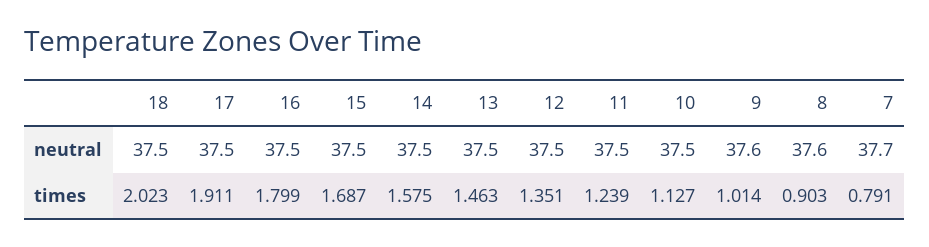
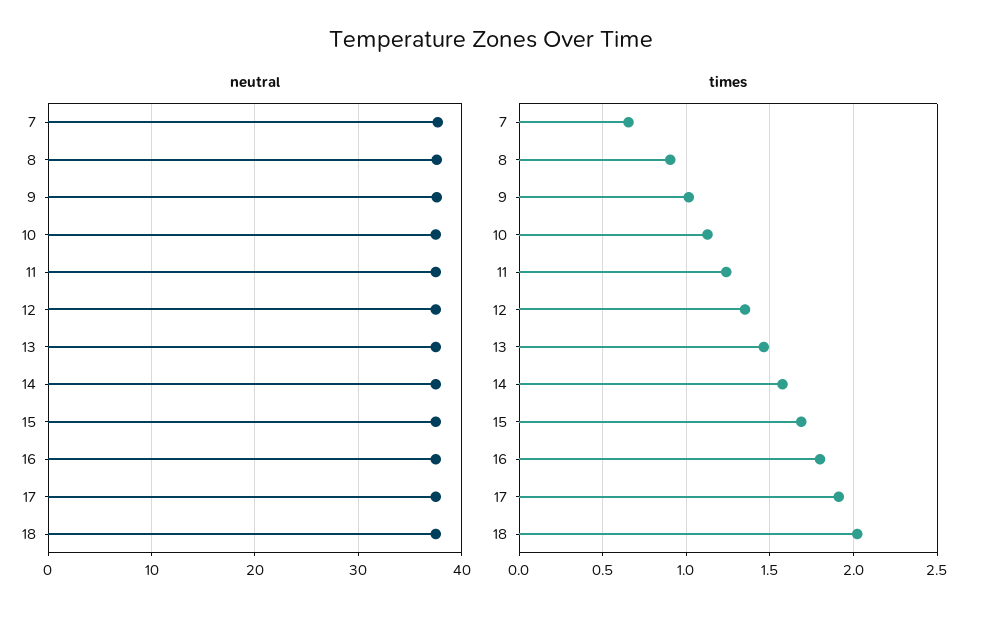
  {
    "neutral": {
      "18": 37.5,
      "17": 37.5,
      "16": 37.5,
      "15": 37.5,
      "14": 37.5,
      "13": 37.5,
      "12": 37.5,
      "11": 37.5,
      "10": 37.5,
      "9": 37.6,
      "8": 37.6,
      "7": 37.7
    },
    "times": {
      "18": 2.023,
      "17": 1.911,
      "16": 1.799,
      "15": 1.687,
      "14": 1.575,
      "13": 1.463,
      "12": 1.351,
      "11": 1.239,
      "10": 1.127,
      "9": 1.014,
      "8": 0.903,
-     "7": 0.791
+     "7": 0.65
    }
  }

